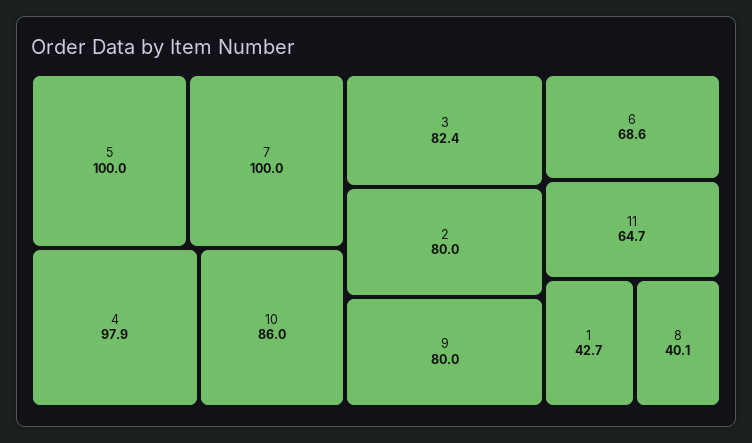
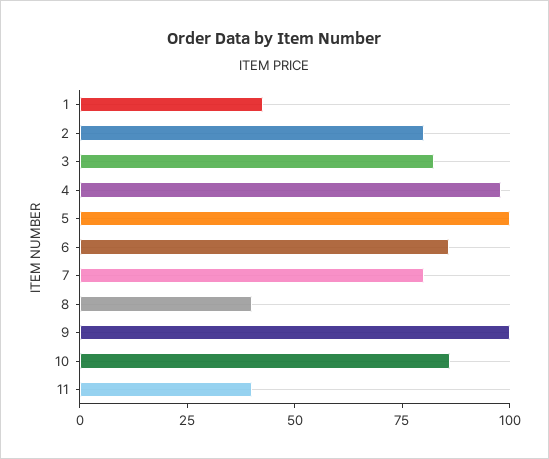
  {
    "5": 100,
-   "7": 100,
+   "7": 80,
    "4": 97.9,
    "10": 86,
    "3": 82.4,
    "2": 80,
-   "9": 80,
+   "9": 100,
-   "6": 68.6,
+   "6": 85,
-   "11": 64.7,
+   "11": 40,
    "1": 42.7,
    "8": 40.1
  }

